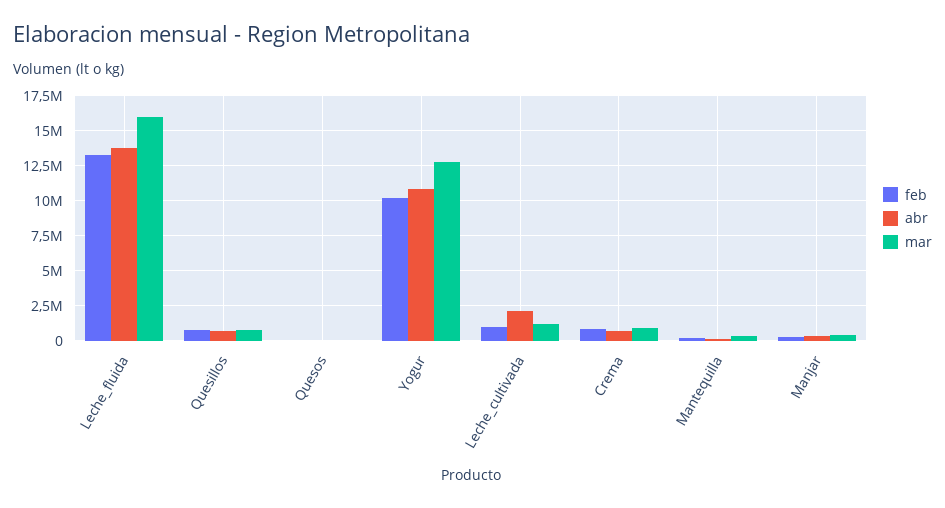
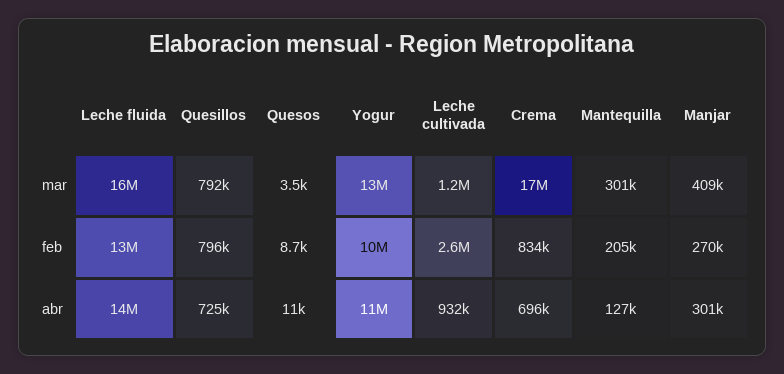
  {
    "feb": {
      "Leche_fluida": 13000000,
      "Quesillos": 796000,
      "Quesos": 8700,
      "Yogur": 10000000,
-     "Leche_cultivada": 1000000,
+     "Leche_cultivada": 2600000,
      "Crema": 834000,
      "Mantequilla": 205000,
      "Manjar": 270000
    },
    "abr": {
      "Leche_fluida": 14000000,
      "Quesillos": 725000,
      "Quesos": 11000,
      "Yogur": 11000000,
-     "Leche_cultivada": 2000000,
+     "Leche_cultivada": 932000,
      "Crema": 696000,
      "Mantequilla": 127000,
      "Manjar": 301000
    },
    "mar": {
      "Leche_fluida": 16000000,
      "Quesillos": 792000,
      "Quesos": 3500,
      "Yogur": 13000000,
      "Leche_cultivada": 1200000,
-     "Crema": 1000000,
+     "Crema": 17000000,
      "Mantequilla": 301000,
      "Manjar": 409000
    }
  }

